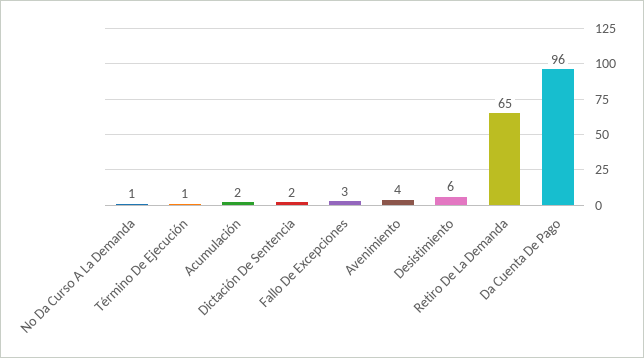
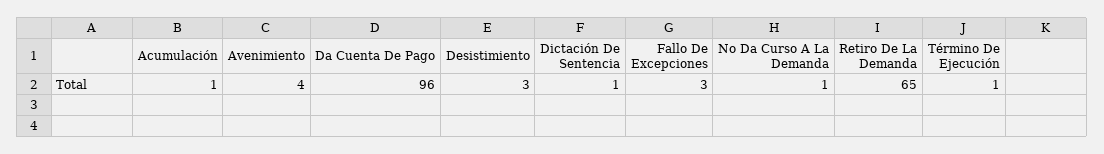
  {
    "No Da Curso A La Demanda": 1,
    "Término De Ejecución": 1,
-   "Acumulación": 2,
+   "Acumulación": 1,
-   "Dictación De Sentencia": 2,
+   "Dictación De Sentencia": 1,
    "Fallo De Excepciones": 3,
    "Avenimiento": 4,
-   "Desistimiento": 6,
+   "Desistimiento": 3,
    "Retiro De La Demanda": 65,
    "Da Cuenta De Pago": 96
  }

